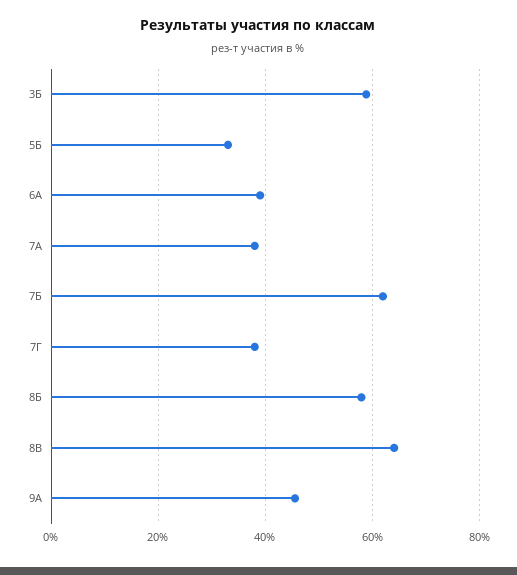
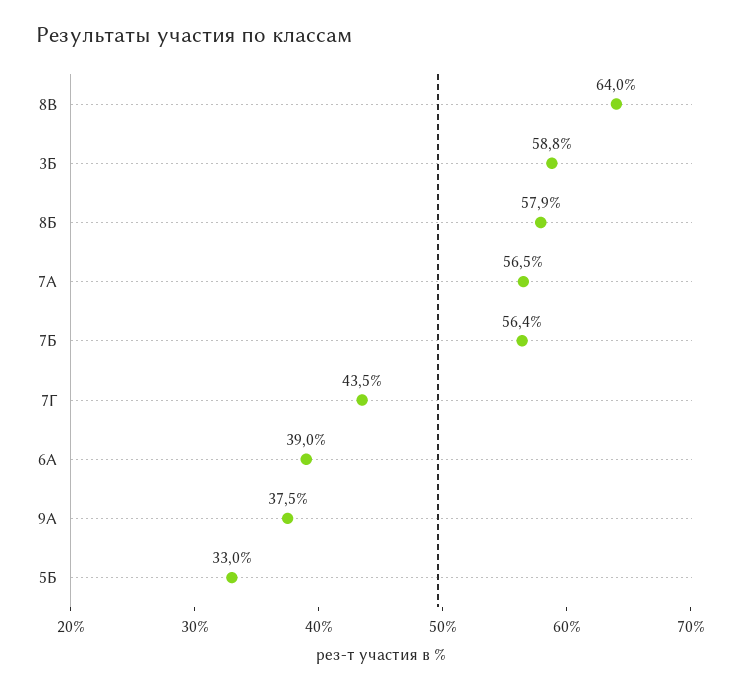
  {
    "3Б": 58.8,
    "5Б": 33,
    "6А": 39,
-   "7А": 38,
+   "7А": 56.5,
-   "7Б": 62,
+   "7Б": 56.4,
-   "7Г": 38,
+   "7Г": 43.5,
    "8Б": 57.9,
    "8В": 64,
-   "9А": 46
+   "9А": 37.5
  }

